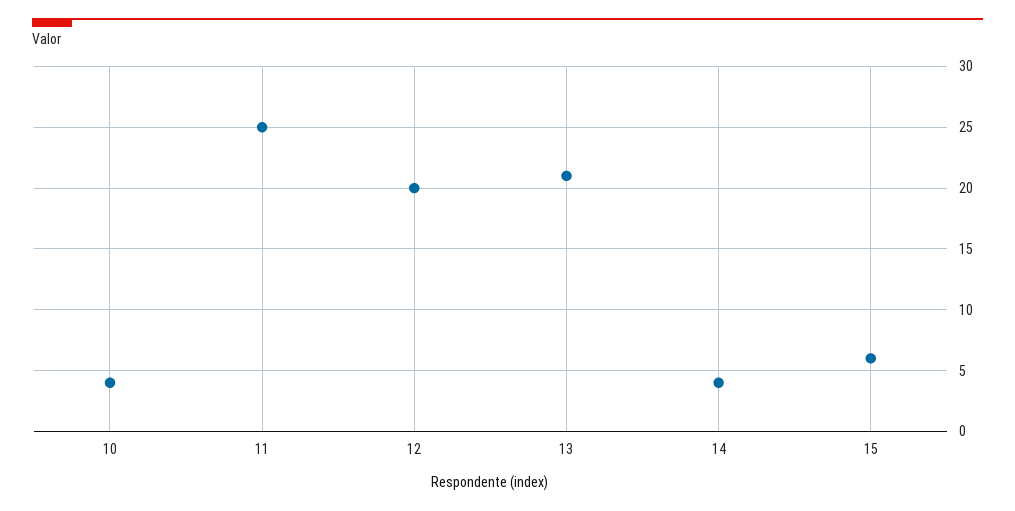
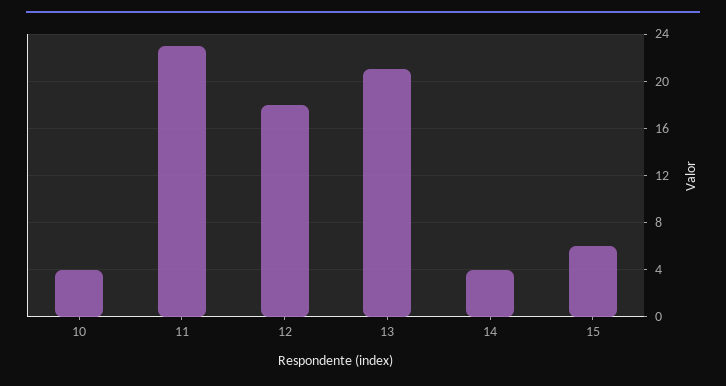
  {
    "10": 4,
-   "11": 25,
+   "11": 23,
-   "12": 20,
+   "12": 18,
    "13": 21,
    "14": 4,
    "15": 6
  }

